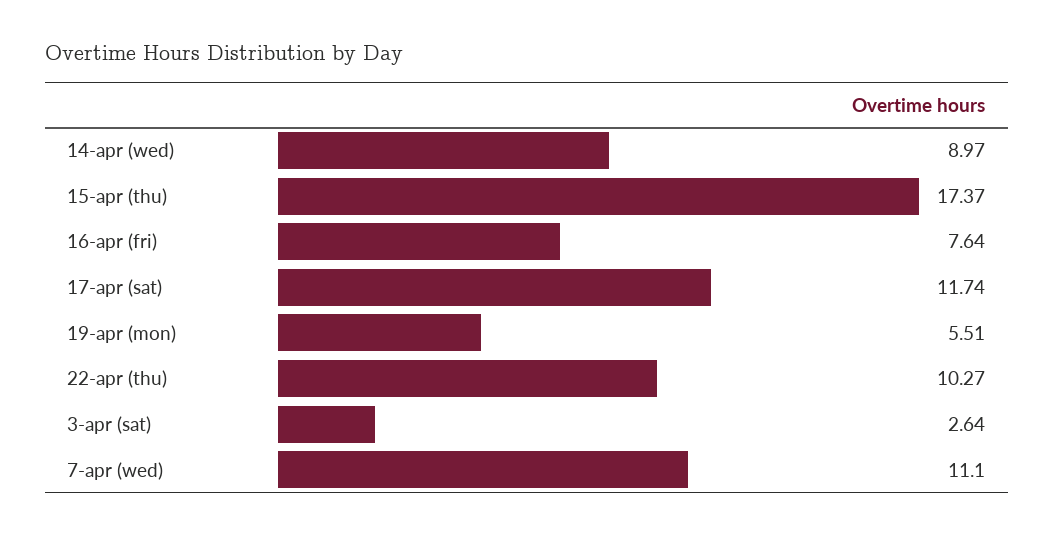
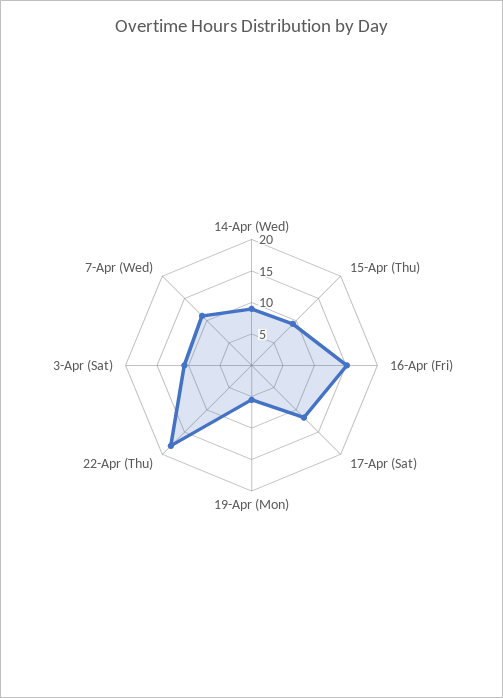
  {
    "14-apr (wed)": 8.97,
-   "15-apr (thu)": 17.37,
+   "15-apr (thu)": 10,
-   "16-apr (fri)": 7.64,
+   "16-apr (fri)": 15,
    "17-apr (sat)": 11.74,
    "19-apr (mon)": 5.51,
-   "22-apr (thu)": 10.27,
+   "22-apr (thu)": 17.5,
-   "3-apr (sat)": 2.64,
+   "3-apr (sat)": 10,
    "7-apr (wed)": 11.1
  }

